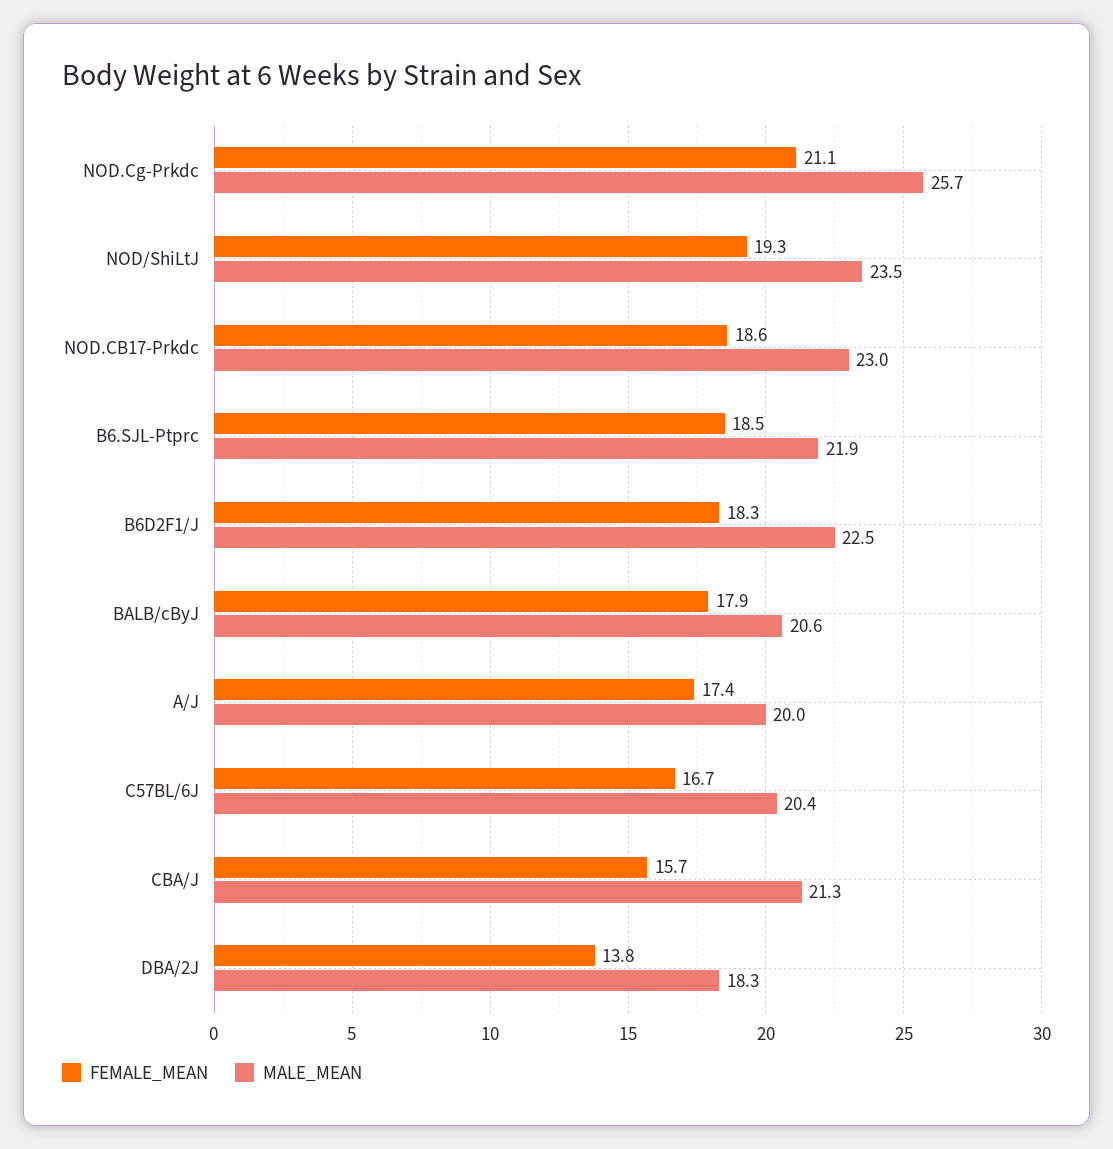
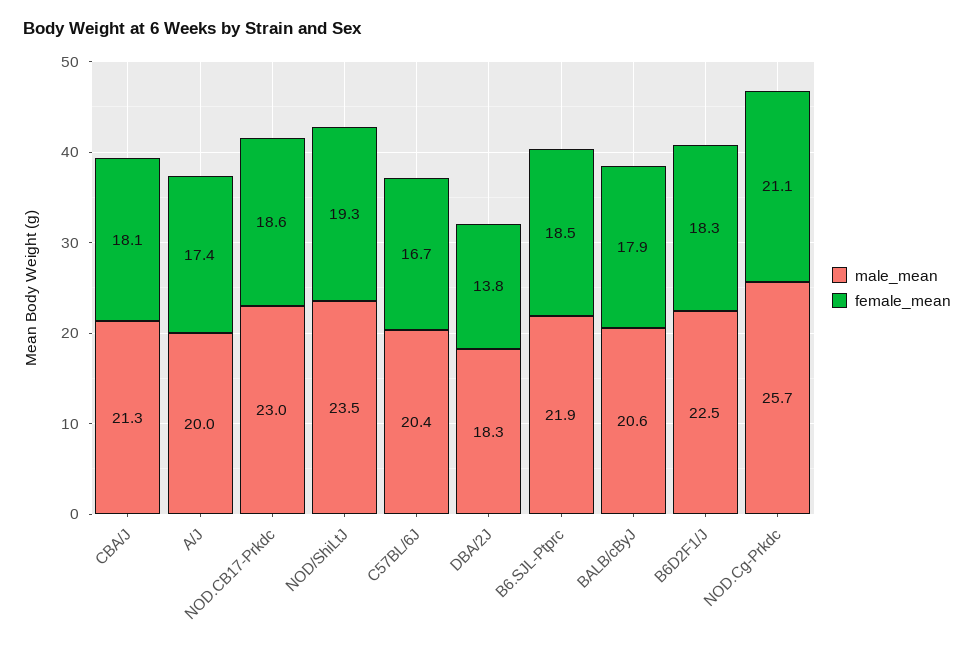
  {
    "FEMALE_MEAN": {
      "NOD.Cg-Prkdc": 21.1,
      "NOD/ShiLtJ": 19.3,
      "NOD.CB17-Prkdc": 18.6,
      "B6.SJL-Ptprc": 18.5,
      "B6D2F1/J": 18.3,
      "BALB/cByJ": 17.9,
      "A/J": 17.4,
      "C57BL/6J": 16.7,
-     "CBA/J": 15.7,
+     "CBA/J": 18.1,
      "DBA/2J": 13.8
    },
    "MALE_MEAN": {
      "NOD.Cg-Prkdc": 25.7,
      "NOD/ShiLtJ": 23.5,
      "NOD.CB17-Prkdc": 23,
      "B6.SJL-Ptprc": 21.9,
      "B6D2F1/J": 22.5,
      "BALB/cByJ": 20.6,
      "A/J": 20,
      "C57BL/6J": 20.4,
      "CBA/J": 21.3,
      "DBA/2J": 18.3
    }
  }

